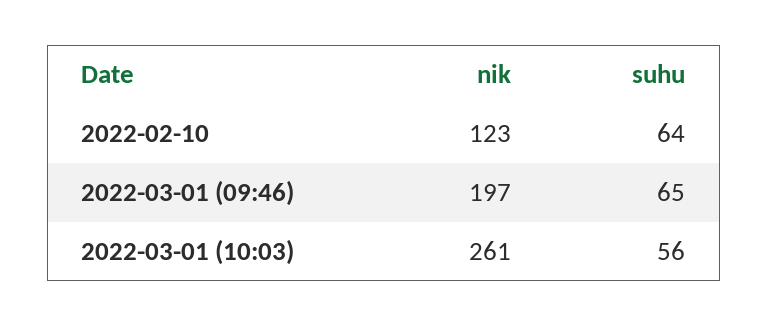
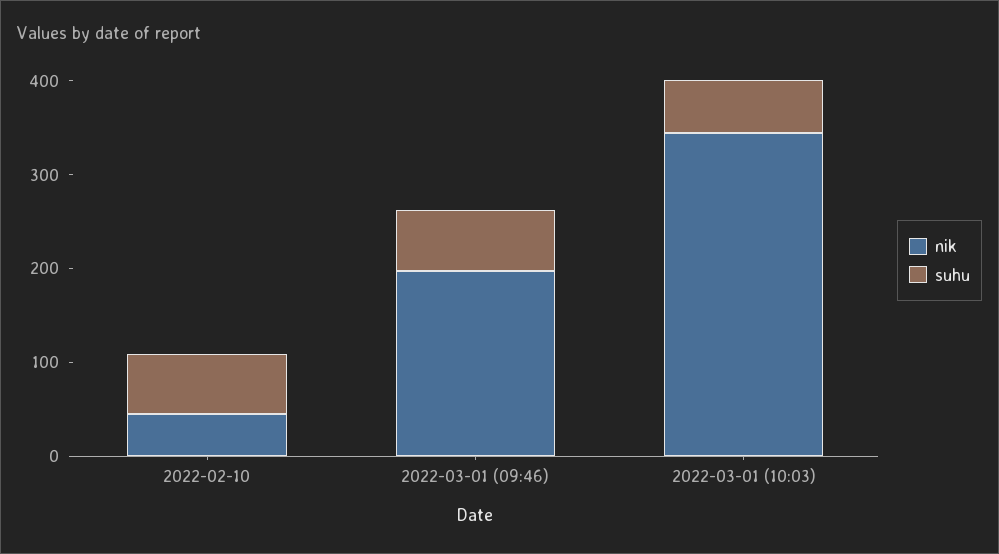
  {
    "nik": {
-     "2022-02-10": 123,
+     "2022-02-10": 40,
      "2022-03-01 (09:46)": 197,
-     "2022-03-01 (10:03)": 261
+     "2022-03-01 (10:03)": 340
    },
    "suhu": {
      "2022-02-10": 64,
      "2022-03-01 (09:46)": 65,
      "2022-03-01 (10:03)": 56
    }
  }

